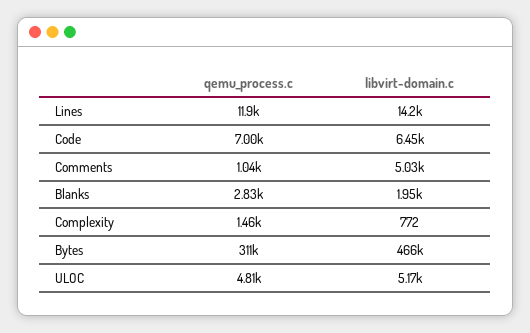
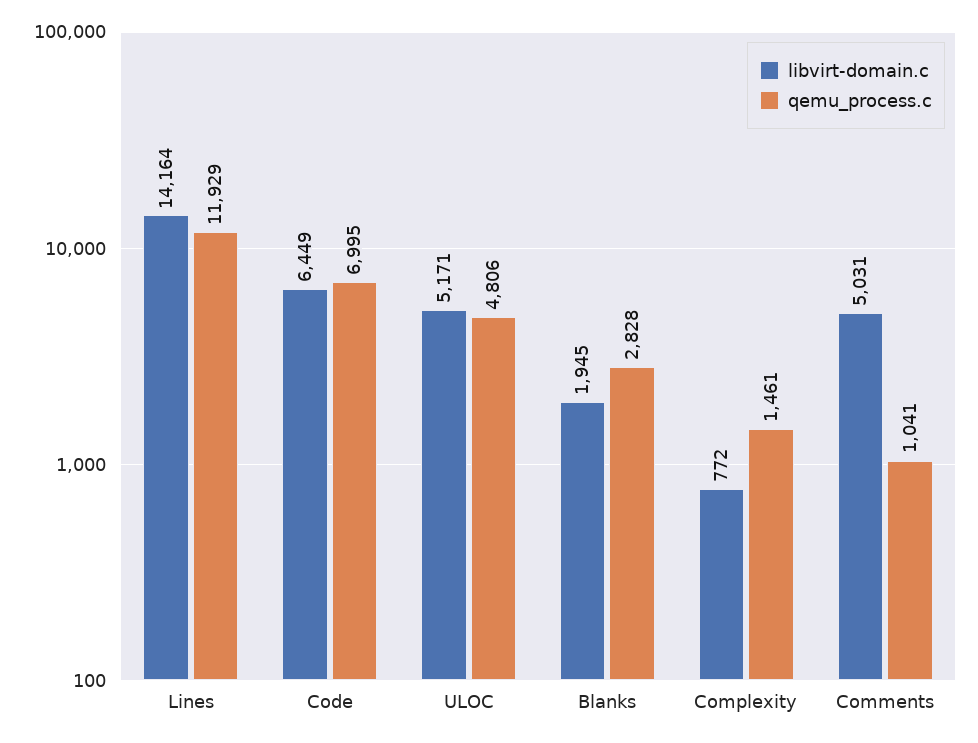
  {
    "qemu_process.c": {
      "Lines": 11929,
      "Code": 6995,
      "Comments": 1041,
      "Blanks": 2828,
      "Complexity": 1461,
-     "Bytes": 311000,
      "ULOC": 4806
    },
    "libvirt-domain.c": {
      "Lines": 14164,
      "Code": 6449,
      "Comments": 5031,
      "Blanks": 1945,
      "Complexity": 772,
-     "Bytes": 466000,
      "ULOC": 5171
    }
  }

